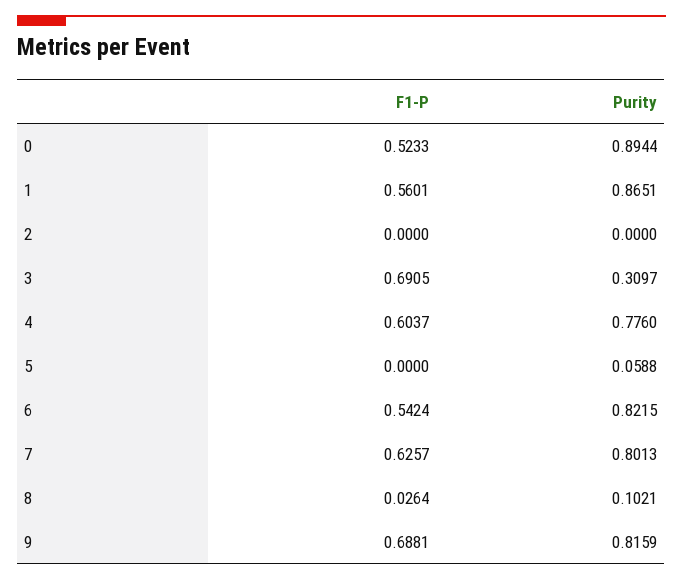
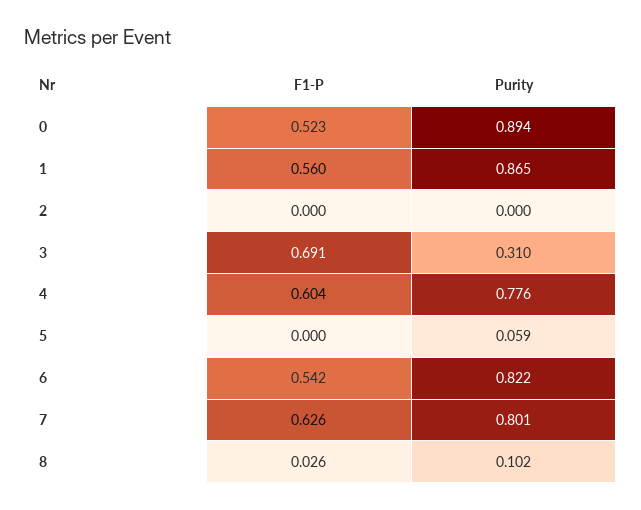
  {
    "F1-P": {
      "0": 0.5233,
      "1": 0.5601,
      "2": 0,
      "3": 0.6905,
      "4": 0.6037,
      "5": 0,
      "6": 0.5424,
      "7": 0.6257,
-     "8": 0.0264,
+     "8": 0.0264
-     "9": 0.6881
    },
    "Purity": {
      "0": 0.8944,
      "1": 0.8651,
      "2": 0,
      "3": 0.3097,
      "4": 0.776,
      "5": 0.0588,
      "6": 0.8215,
      "7": 0.8013,
-     "8": 0.1021,
+     "8": 0.1021
-     "9": 0.8159
    }
  }

